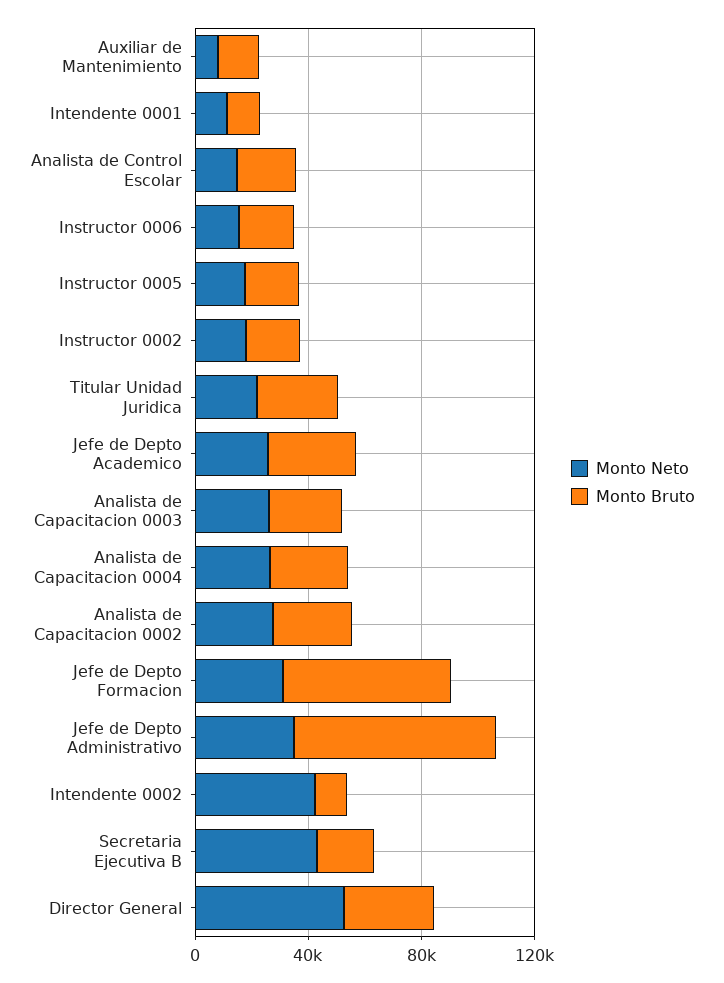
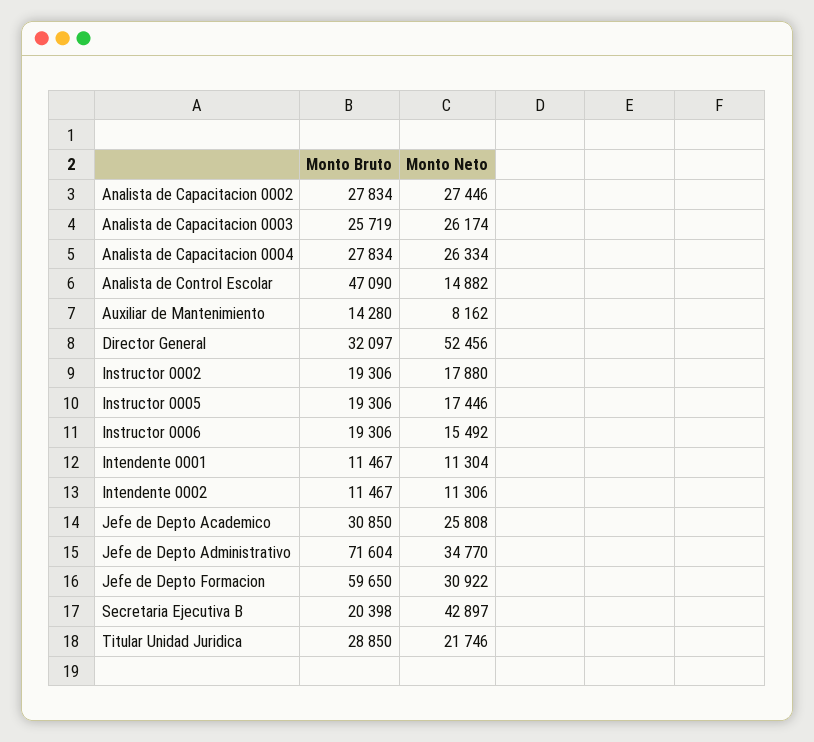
  {
    "Monto Neto": {
      "Auxiliar de Mantenimiento": 8162,
      "Intendente 0001": 11304,
      "Analista de Control Escolar": 14882,
      "Instructor 0006": 15492,
      "Instructor 0005": 17446,
      "Instructor 0002": 17880,
      "Titular Unidad Juridica": 21746,
      "Jefe de Depto Academico": 25808,
      "Analista de Capacitacion 0003": 26174,
      "Analista de Capacitacion 0004": 26334,
      "Analista de Capacitacion 0002": 27446,
      "Jefe de Depto Formacion": 30922,
      "Jefe de Depto Administrativo": 34770,
-     "Intendente 0002": 40000,
+     "Intendente 0002": 11306,
      "Secretaria Ejecutiva B": 42897,
      "Director General": 52456
    },
    "Monto Bruto": {
      "Auxiliar de Mantenimiento": 14280,
      "Intendente 0001": 11467,
-     "Analista de Control Escolar": 20000,
+     "Analista de Control Escolar": 47090,
      "Instructor 0006": 19306,
      "Instructor 0005": 19306,
      "Instructor 0002": 19306,
      "Titular Unidad Juridica": 28850,
      "Jefe de Depto Academico": 30850,
      "Analista de Capacitacion 0003": 25719,
      "Analista de Capacitacion 0004": 27834,
      "Analista de Capacitacion 0002": 27834,
      "Jefe de Depto Formacion": 59650,
      "Jefe de Depto Administrativo": 71604,
      "Intendente 0002": 11467,
      "Secretaria Ejecutiva B": 20398,
      "Director General": 32097
    }
  }

